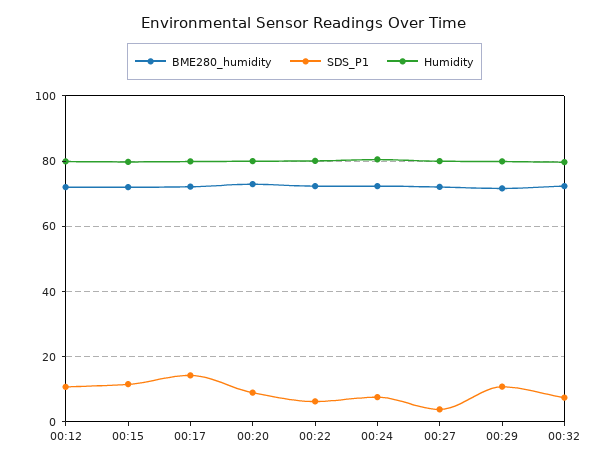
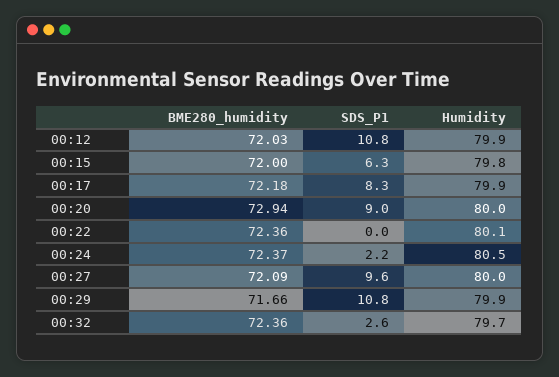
  {
    "BME280_humidity": {
      "00:12": 72.03,
      "00:15": 72,
      "00:17": 72.18,
      "00:20": 72.94,
      "00:22": 72.36,
      "00:24": 72.37,
      "00:27": 72.09,
      "00:29": 71.66,
      "00:32": 72.36
    },
    "SDS_P1": {
      "00:12": 10.8,
-     "00:15": 12,
+     "00:15": 6.3,
-     "00:17": 14,
+     "00:17": 8.3,
      "00:20": 9,
-     "00:22": 6,
+     "00:22": 0,
-     "00:24": 8,
+     "00:24": 2.2,
-     "00:27": 4,
+     "00:27": 9.6,
      "00:29": 10.8,
-     "00:32": 8
+     "00:32": 2.6
    },
    "Humidity": {
      "00:12": 79.9,
      "00:15": 79.8,
      "00:17": 79.9,
      "00:20": 80,
      "00:22": 80.1,
      "00:24": 80.5,
      "00:27": 80,
      "00:29": 79.9,
      "00:32": 79.7
    }
  }

